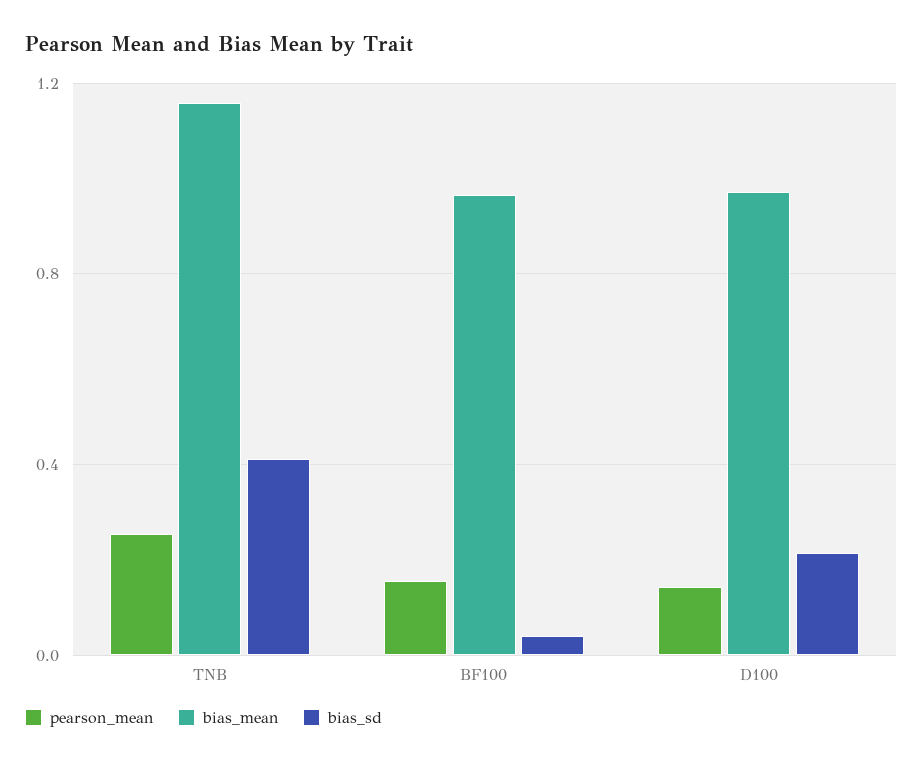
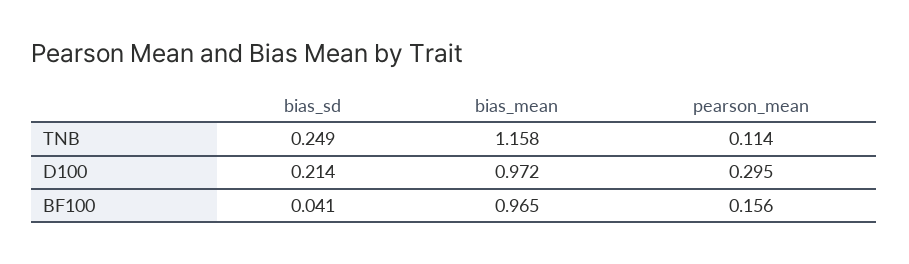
  {
    "pearson_mean": {
-     "TNB": 0.25,
+     "TNB": 0.114,
      "BF100": 0.156,
-     "D100": 0.15
+     "D100": 0.295
    },
    "bias_mean": {
      "TNB": 1.158,
      "BF100": 0.965,
      "D100": 0.972
    },
    "bias_sd": {
-     "TNB": 0.4,
+     "TNB": 0.249,
      "BF100": 0.041,
      "D100": 0.214
    }
  }

